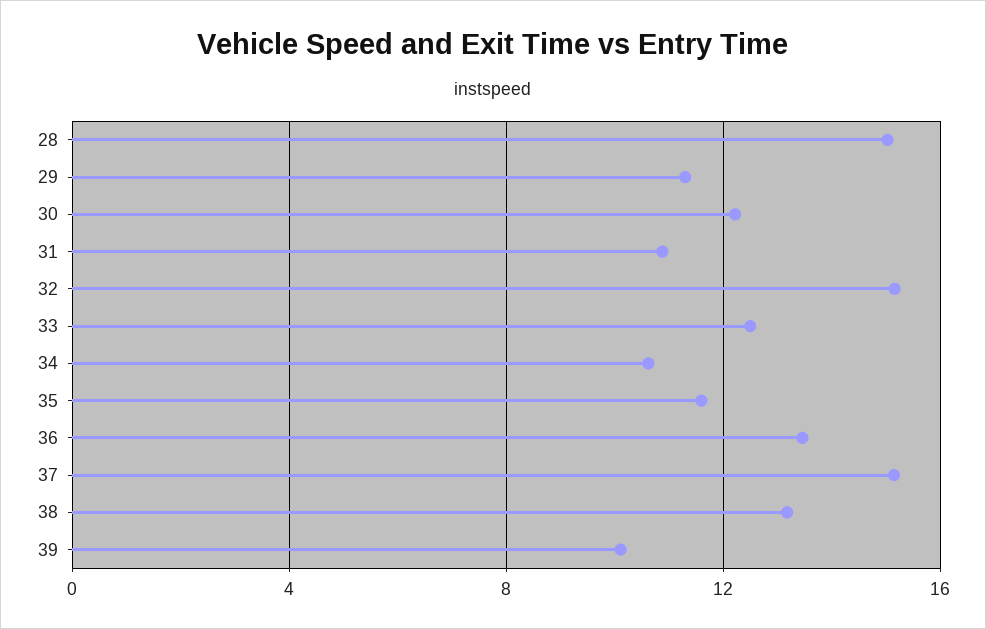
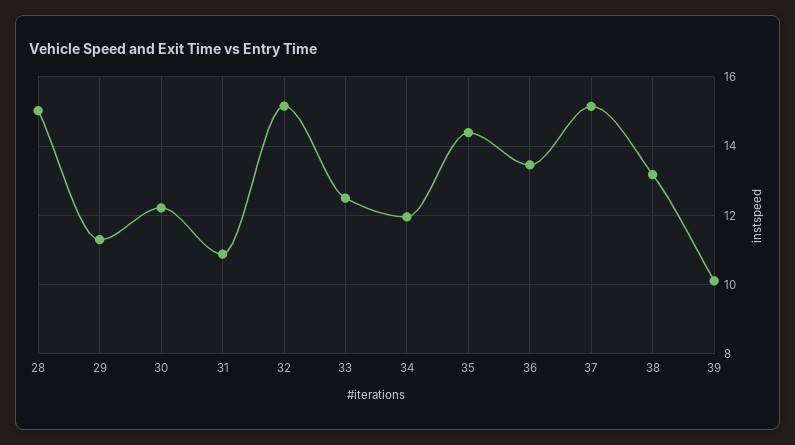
  {
    "28": 15,
    "29": 11.4,
    "30": 12.2,
    "31": 10.8,
    "32": 15.2,
    "33": 12.6,
-   "34": 10.5,
+   "34": 12,
-   "35": 11.5,
+   "35": 14.4,
    "36": 13.4,
    "37": 15.2,
    "38": 13.2,
    "39": 10.2
  }

